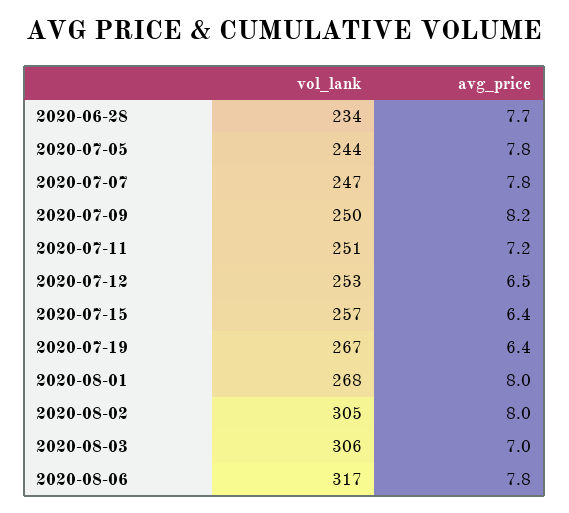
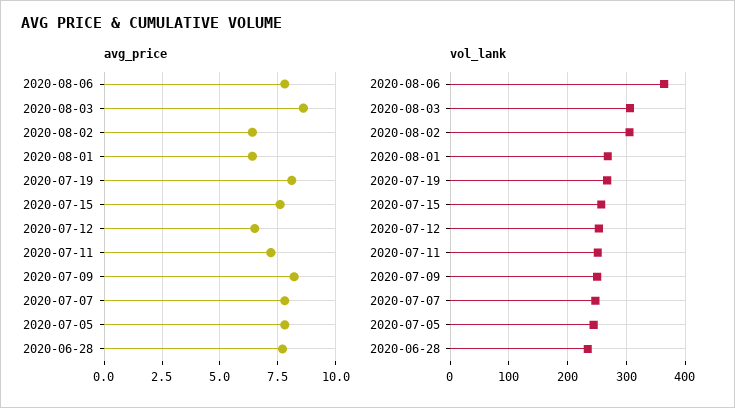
  {
    "vol_lank": {
      "2020-06-28": 234,
      "2020-07-05": 244,
      "2020-07-07": 247,
      "2020-07-09": 250,
      "2020-07-11": 251,
      "2020-07-12": 253,
      "2020-07-15": 257,
      "2020-07-19": 267,
      "2020-08-01": 268,
      "2020-08-02": 305,
      "2020-08-03": 306,
-     "2020-08-06": 317
+     "2020-08-06": 360
    },
    "avg_price": {
      "2020-06-28": 7.7,
      "2020-07-05": 7.8,
      "2020-07-07": 7.8,
      "2020-07-09": 8.2,
      "2020-07-11": 7.2,
      "2020-07-12": 6.5,
-     "2020-07-15": 6.4,
+     "2020-07-15": 7.5,
-     "2020-07-19": 6.4,
+     "2020-07-19": 8,
-     "2020-08-01": 8,
+     "2020-08-01": 6.5,
-     "2020-08-02": 8,
+     "2020-08-02": 6.5,
-     "2020-08-03": 7,
+     "2020-08-03": 8.5,
      "2020-08-06": 7.8
    }
  }

